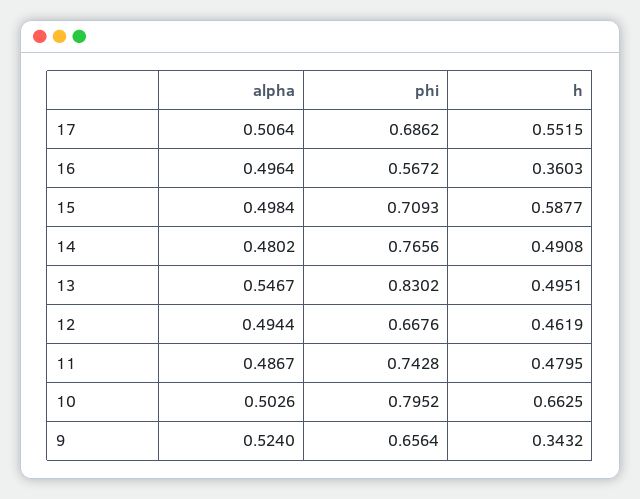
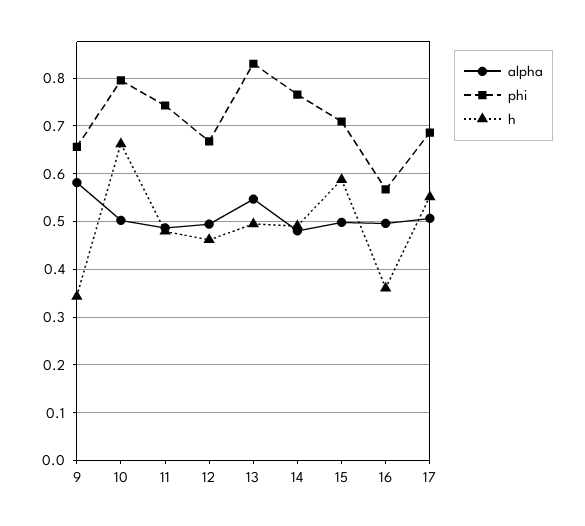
  {
    "alpha": {
      "17": 0.5064,
      "16": 0.4964,
      "15": 0.4984,
      "14": 0.4802,
      "13": 0.5467,
      "12": 0.4944,
      "11": 0.4867,
      "10": 0.5026,
-     "9": 0.524
+     "9": 0.58
    },
    "phi": {
      "17": 0.6862,
      "16": 0.5672,
      "15": 0.7093,
      "14": 0.7656,
      "13": 0.8302,
      "12": 0.6676,
      "11": 0.7428,
      "10": 0.7952,
      "9": 0.6564
    },
    "h": {
      "17": 0.5515,
      "16": 0.3603,
      "15": 0.5877,
      "14": 0.4908,
      "13": 0.4951,
      "12": 0.4619,
      "11": 0.4795,
      "10": 0.6625,
      "9": 0.3432
    }
  }

